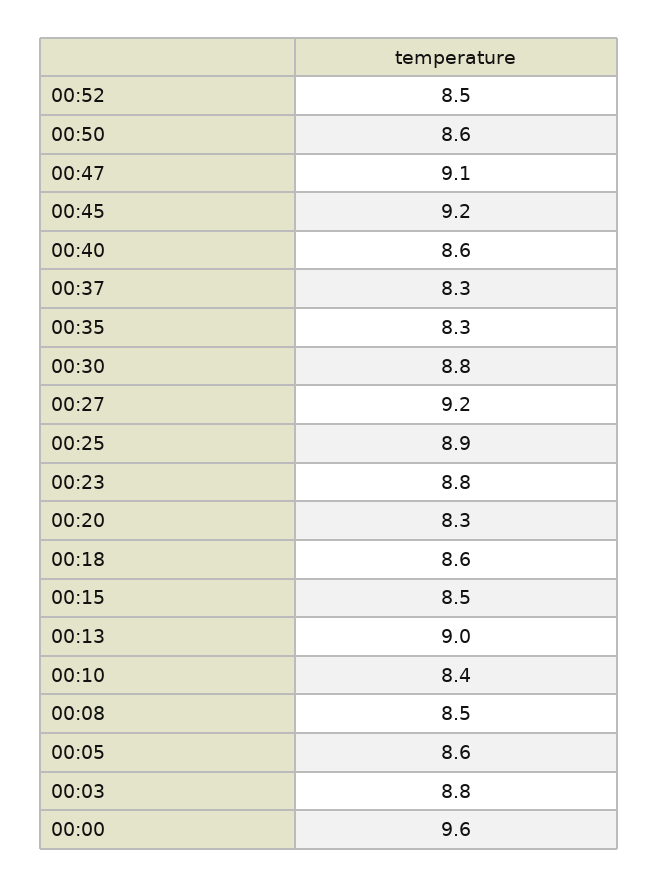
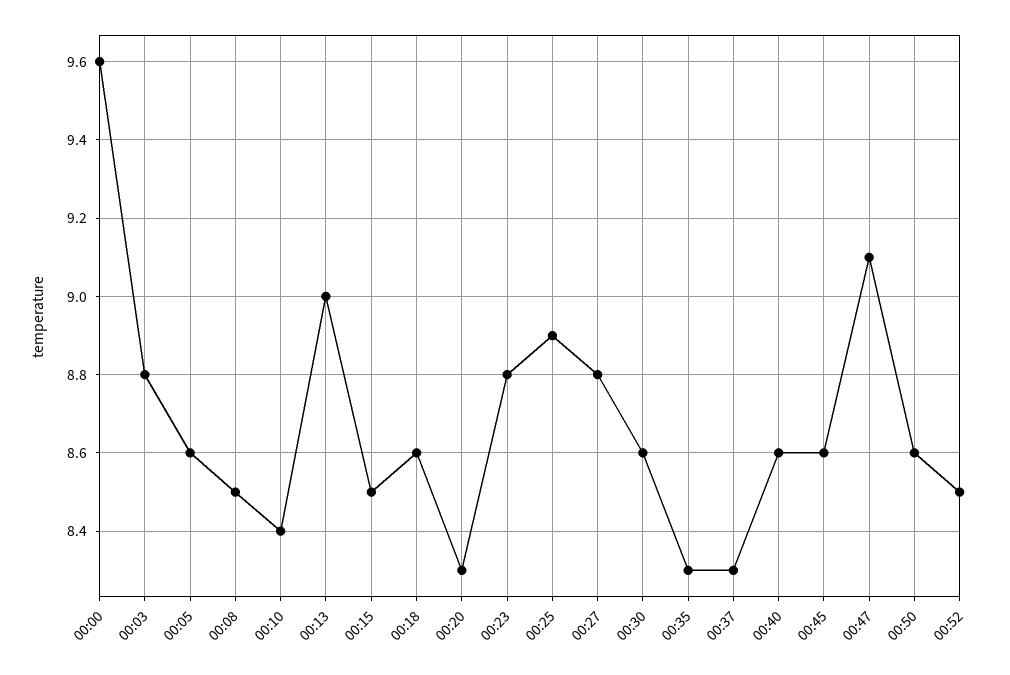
  {
    "00:52": 8.5,
    "00:50": 8.6,
    "00:47": 9.1,
-   "00:45": 9.2,
+   "00:45": 8.6,
    "00:40": 8.6,
    "00:37": 8.3,
    "00:35": 8.3,
-   "00:30": 8.8,
+   "00:30": 8.6,
-   "00:27": 9.2,
+   "00:27": 8.8,
    "00:25": 8.9,
    "00:23": 8.8,
    "00:20": 8.3,
    "00:18": 8.6,
    "00:15": 8.5,
    "00:13": 9,
    "00:10": 8.4,
    "00:08": 8.5,
    "00:05": 8.6,
    "00:03": 8.8,
    "00:00": 9.6
  }

